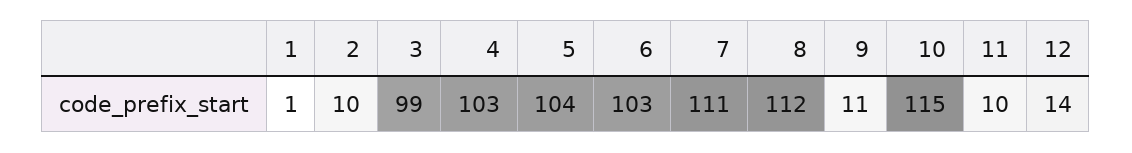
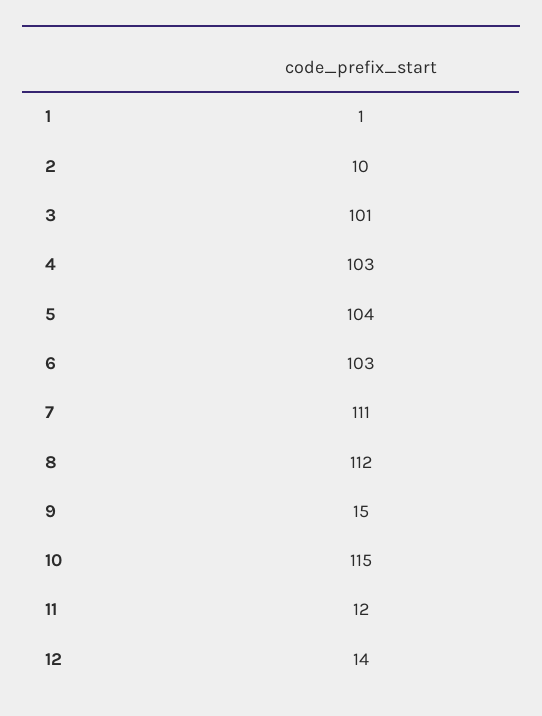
  {
    "1": 1,
    "2": 10,
-   "3": 99,
+   "3": 101,
    "4": 103,
    "5": 104,
    "6": 103,
    "7": 111,
    "8": 112,
-   "9": 11,
+   "9": 15,
    "10": 115,
-   "11": 10,
+   "11": 12,
    "12": 14
  }

